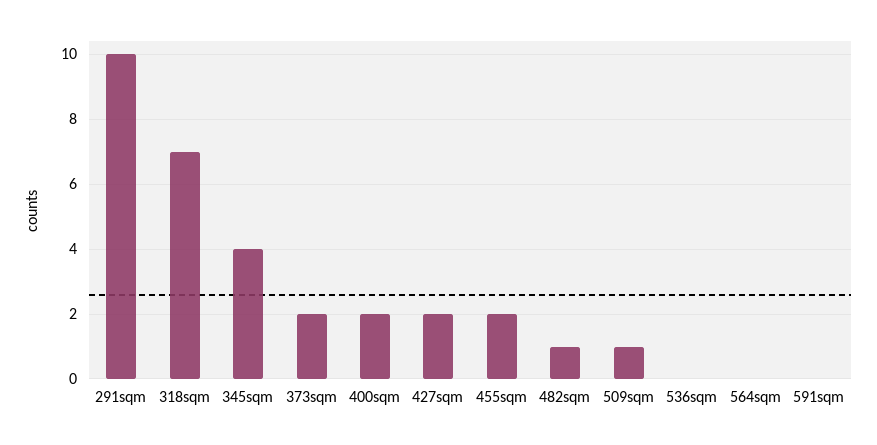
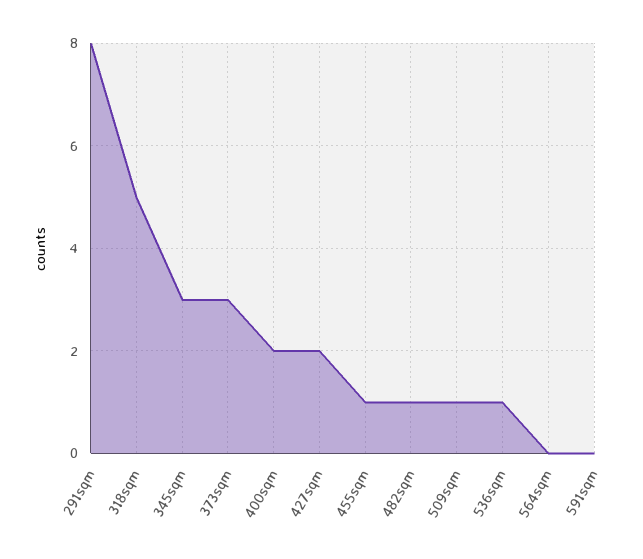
  {
-   "291sqm": 10,
+   "291sqm": 8,
-   "318sqm": 7,
+   "318sqm": 5,
-   "345sqm": 4,
+   "345sqm": 3,
-   "373sqm": 2,
+   "373sqm": 3,
    "400sqm": 2,
    "427sqm": 2,
-   "455sqm": 2,
+   "455sqm": 1,
    "482sqm": 1,
    "509sqm": 1,
-   "536sqm": 0,
+   "536sqm": 1,
    "564sqm": 0,
    "591sqm": 0
  }

